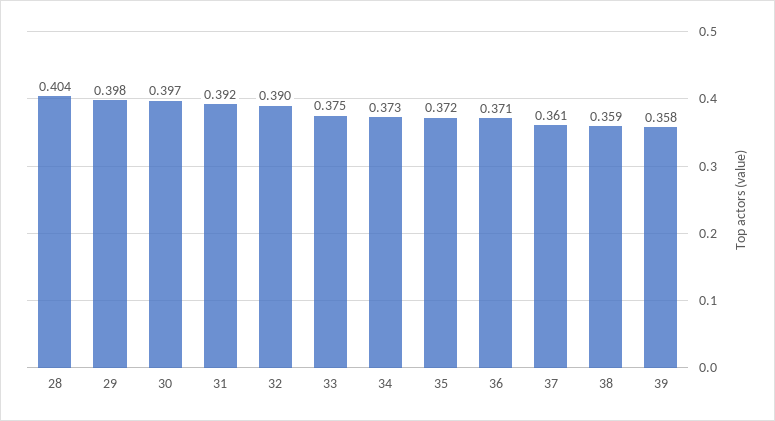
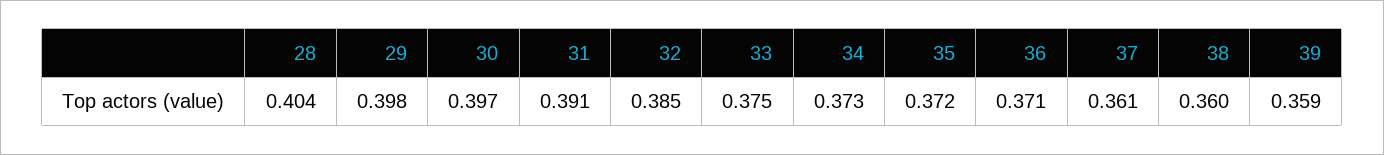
  {
    "28": 0.404,
    "29": 0.398,
    "30": 0.397,
-   "31": 0.392,
+   "31": 0.391,
-   "32": 0.39,
+   "32": 0.385,
    "33": 0.375,
    "34": 0.373,
    "35": 0.372,
    "36": 0.371,
    "37": 0.361,
-   "38": 0.359,
+   "38": 0.36,
-   "39": 0.358
+   "39": 0.359
  }

